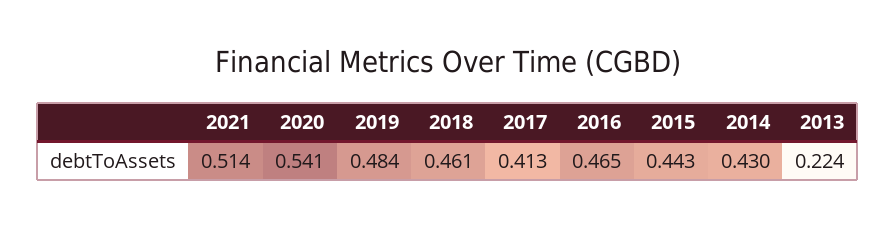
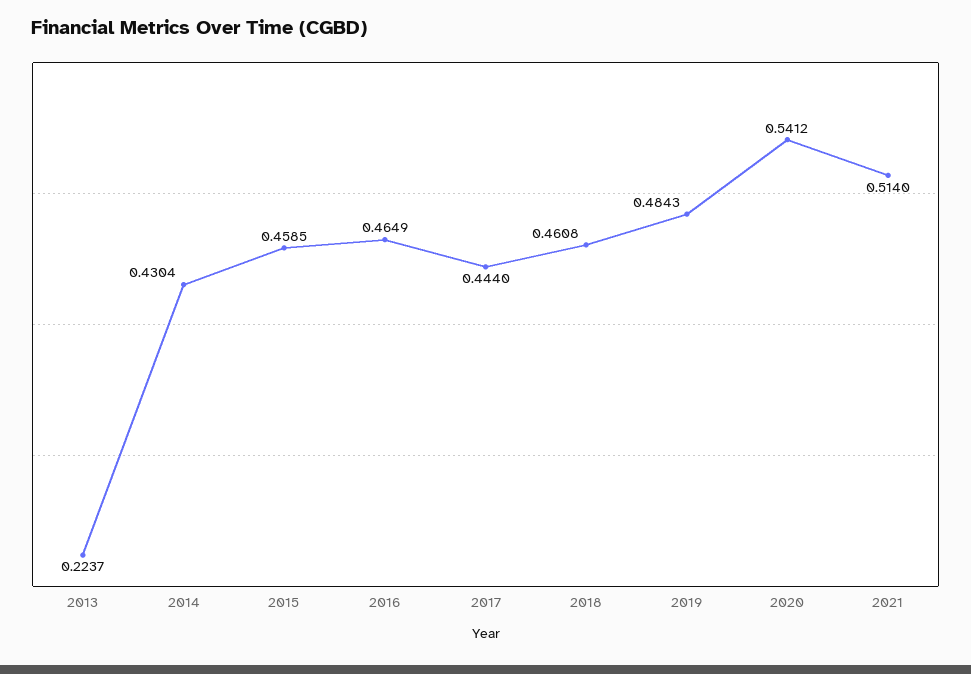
  {
    "2021": 0.514,
    "2020": 0.5412,
    "2019": 0.4843,
    "2018": 0.4608,
-   "2017": 0.413,
+   "2017": 0.444,
    "2016": 0.4649,
-   "2015": 0.443,
+   "2015": 0.4585,
    "2014": 0.4304,
    "2013": 0.2237
  }

